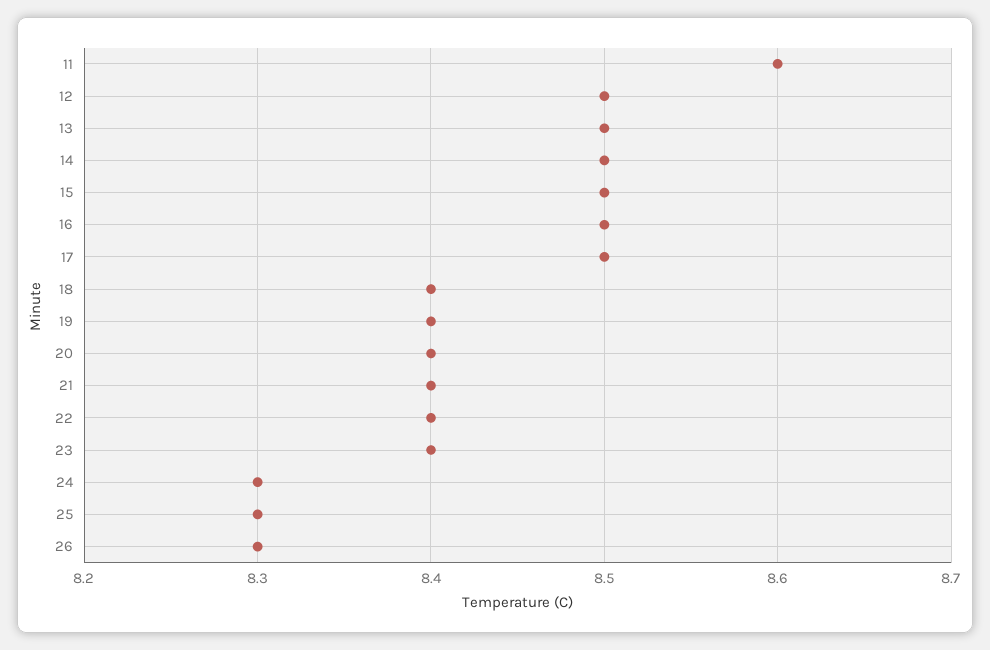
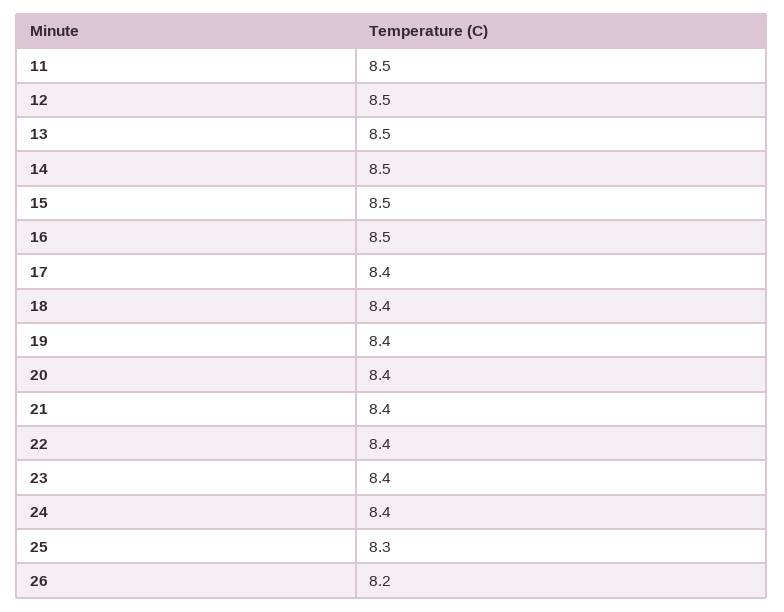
  {
-   "11": 8.6,
+   "11": 8.5,
    "12": 8.5,
    "13": 8.5,
    "14": 8.5,
    "15": 8.5,
    "16": 8.5,
-   "17": 8.5,
+   "17": 8.4,
    "18": 8.4,
    "19": 8.4,
    "20": 8.4,
    "21": 8.4,
    "22": 8.4,
    "23": 8.4,
-   "24": 8.3,
+   "24": 8.4,
    "25": 8.3,
-   "26": 8.3
+   "26": 8.2
  }

